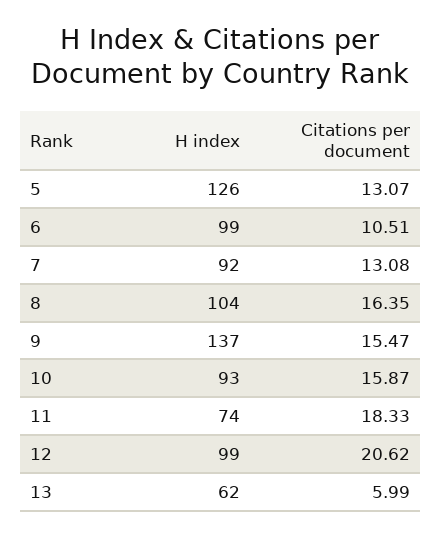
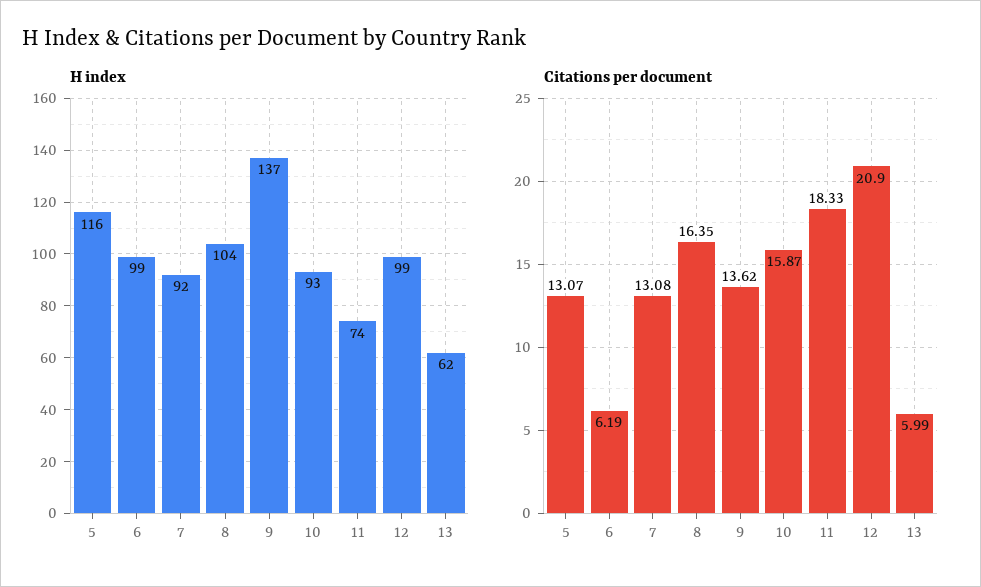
  {
    "H index": {
-     "5": 126,
+     "5": 116,
      "6": 99,
      "7": 92,
      "8": 104,
      "9": 137,
      "10": 93,
      "11": 74,
      "12": 99,
      "13": 62
    },
    "Citations per document": {
      "5": 13.07,
-     "6": 10.51,
+     "6": 6.19,
      "7": 13.08,
      "8": 16.35,
-     "9": 15.47,
+     "9": 13.62,
      "10": 15.87,
      "11": 18.33,
-     "12": 20.62,
+     "12": 20.9,
      "13": 5.99
    }
  }

